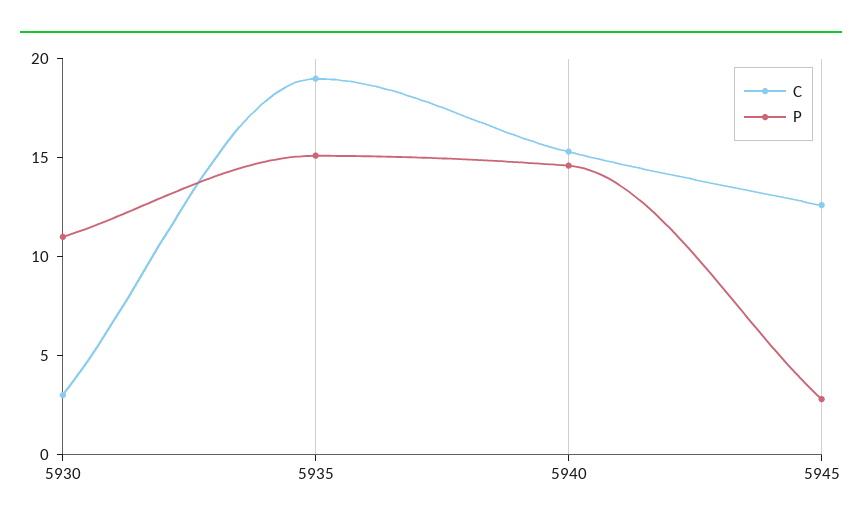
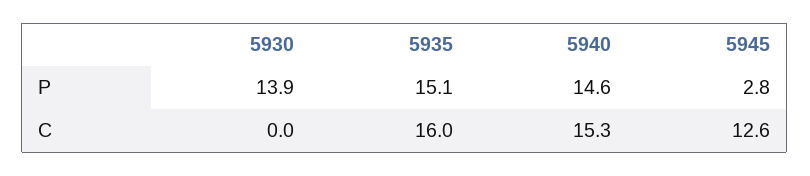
  {
    "C": {
-     "5930": 3,
+     "5930": 0,
-     "5935": 19,
+     "5935": 16,
      "5940": 15.3,
      "5945": 12.6
    },
    "P": {
-     "5930": 11,
+     "5930": 13.9,
      "5935": 15.1,
      "5940": 14.6,
      "5945": 2.8
    }
  }

